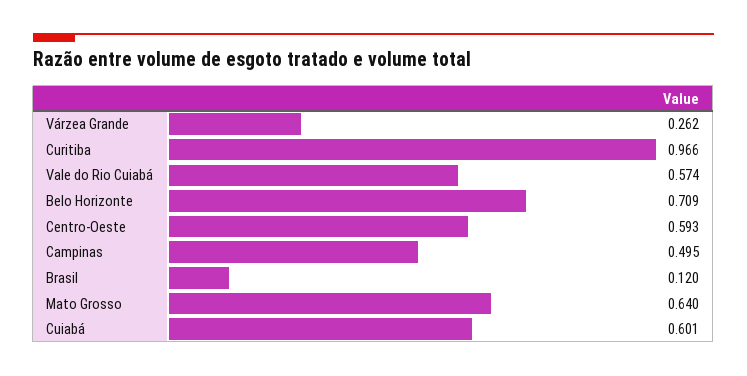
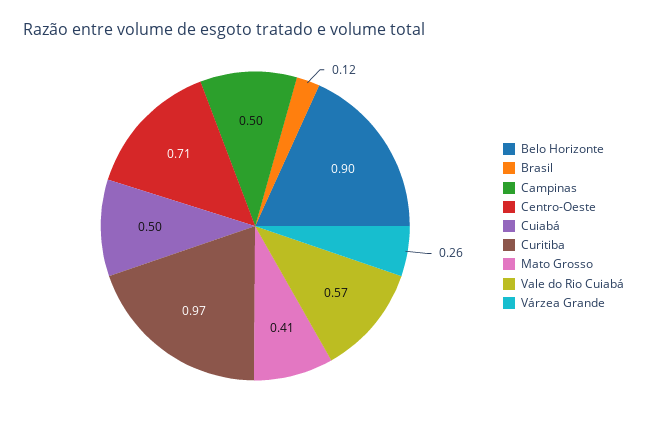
  {
    "Várzea Grande": 0.262,
    "Curitiba": 0.966,
    "Vale do Rio Cuiabá": 0.574,
-   "Belo Horizonte": 0.709,
+   "Belo Horizonte": 0.9,
-   "Centro-Oeste": 0.593,
+   "Centro-Oeste": 0.71,
    "Campinas": 0.495,
    "Brasil": 0.12,
-   "Mato Grosso": 0.64,
+   "Mato Grosso": 0.41,
-   "Cuiabá": 0.601
+   "Cuiabá": 0.5
  }

